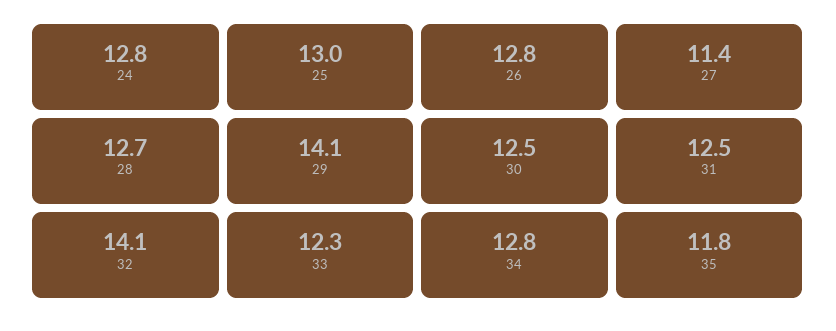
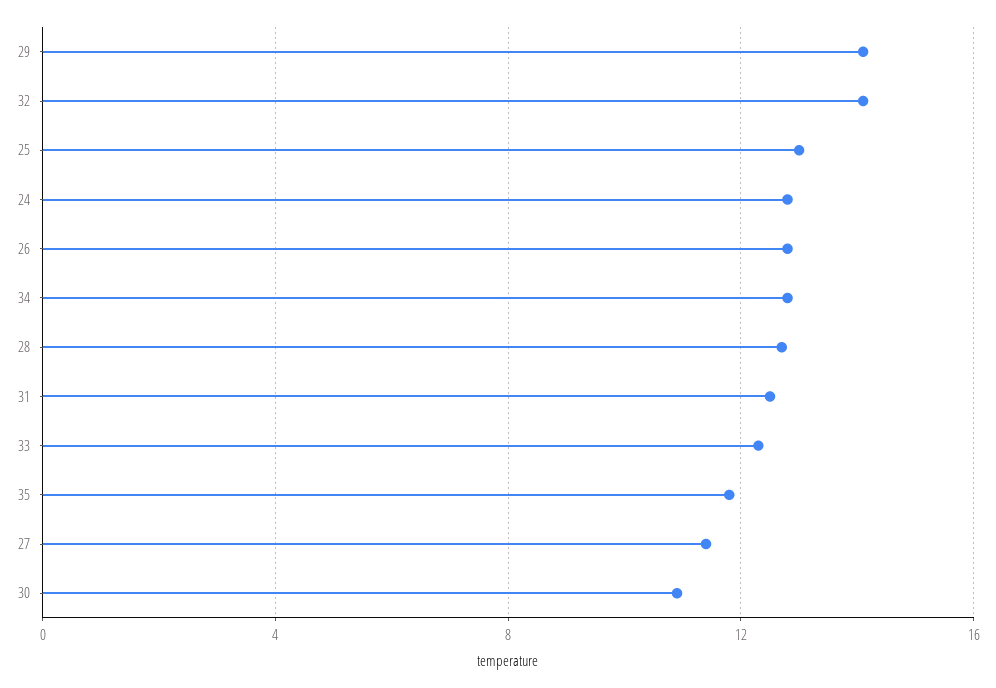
  {
    "24": 12.8,
    "25": 13,
    "26": 12.8,
    "27": 11.4,
    "28": 12.7,
    "29": 14.1,
-   "30": 12.5,
+   "30": 11,
    "31": 12.5,
    "32": 14.1,
    "33": 12.3,
    "34": 12.8,
    "35": 11.8
  }

